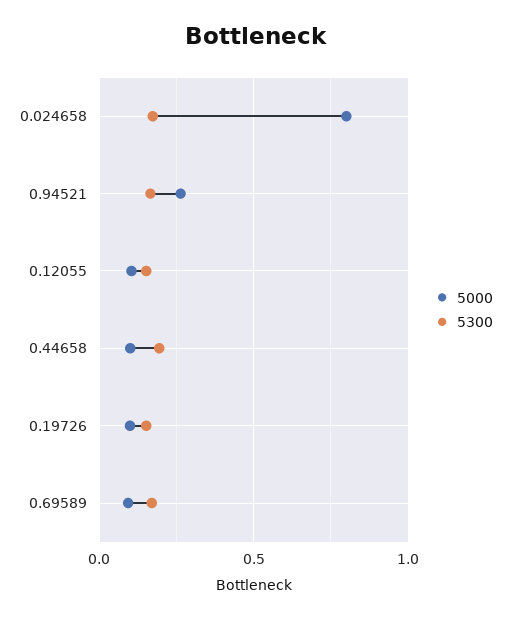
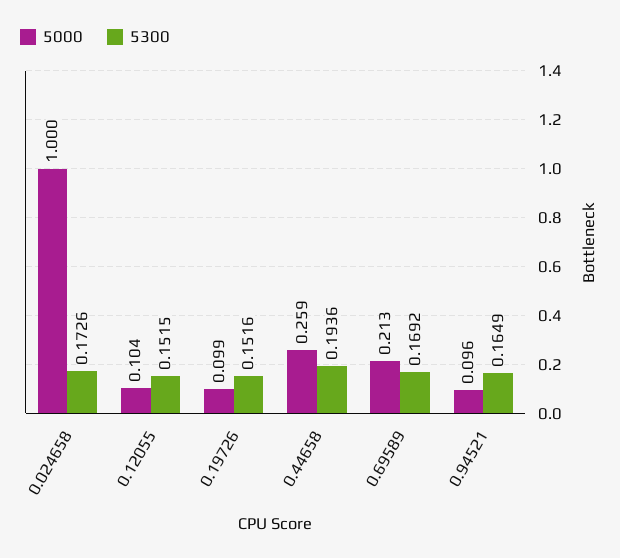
  {
    "5000": {
-     "0.024658": 0.8,
+     "0.024658": 1,
-     "0.94521": 0.25,
+     "0.94521": 0.096,
      "0.12055": 0.104,
-     "0.44658": 0.1,
+     "0.44658": 0.259,
      "0.19726": 0.099,
-     "0.69589": 0.1
+     "0.69589": 0.213
    },
    "5300": {
      "0.024658": 0.1726,
      "0.94521": 0.1649,
      "0.12055": 0.1515,
      "0.44658": 0.1936,
      "0.19726": 0.1516,
      "0.69589": 0.1692
    }
  }

